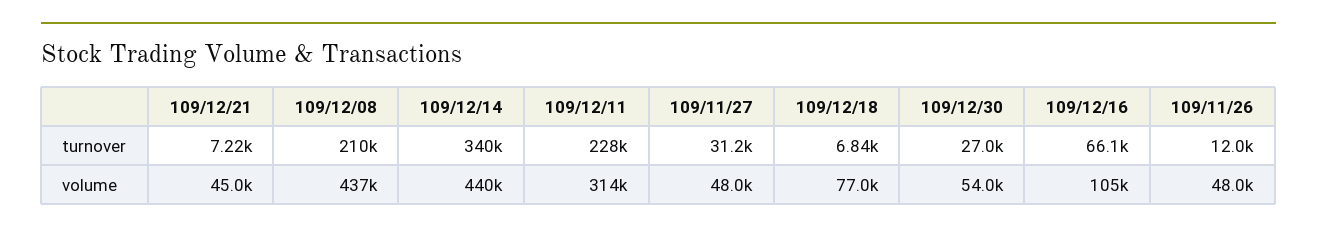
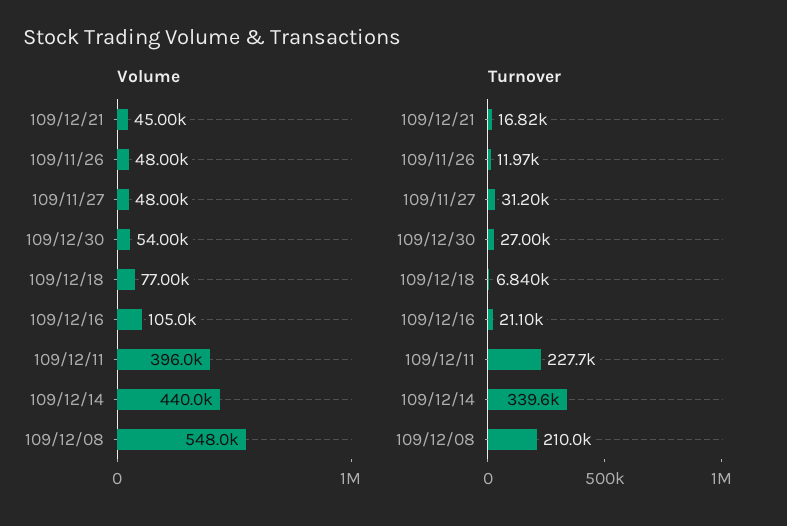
  {
    "turnover": {
-     "109/12/21": 7220,
+     "109/12/21": 16820,
      "109/12/08": 210000,
      "109/12/14": 339600,
      "109/12/11": 227700,
      "109/11/27": 31200,
      "109/12/18": 6840,
      "109/12/30": 27000,
-     "109/12/16": 66100,
+     "109/12/16": 21100,
      "109/11/26": 11970
    },
    "volume": {
      "109/12/21": 45000,
-     "109/12/08": 437000,
+     "109/12/08": 548000,
      "109/12/14": 440000,
-     "109/12/11": 314000,
+     "109/12/11": 396000,
      "109/11/27": 48000,
      "109/12/18": 77000,
      "109/12/30": 54000,
      "109/12/16": 105000,
      "109/11/26": 48000
    }
  }

